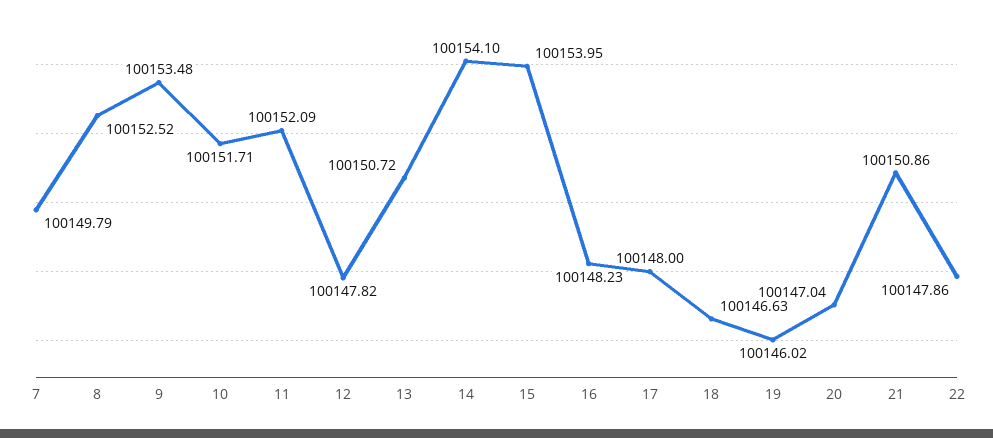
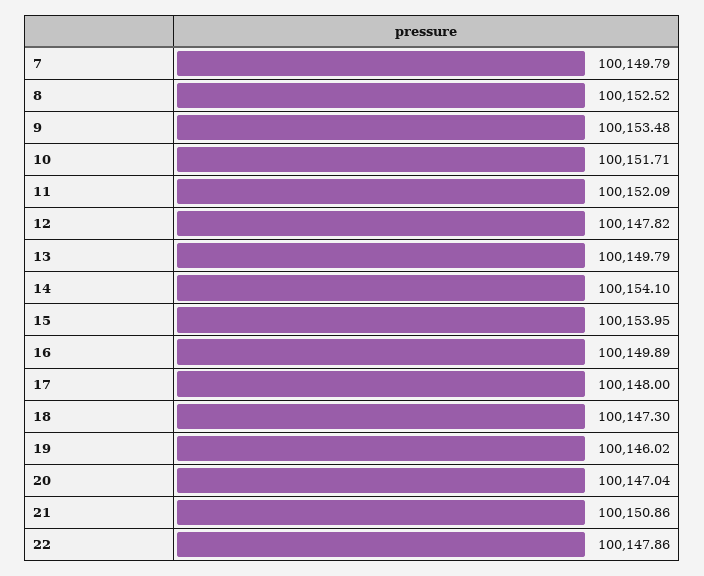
  {
    "7": 100149.79,
    "8": 100152.52,
    "9": 100153.48,
    "10": 100151.71,
    "11": 100152.09,
    "12": 100147.82,
-   "13": 100150.72,
+   "13": 100149.79,
    "14": 100154.1,
    "15": 100153.95,
-   "16": 100148.23,
+   "16": 100149.89,
    "17": 100148,
-   "18": 100146.63,
+   "18": 100147.3,
    "19": 100146.02,
    "20": 100147.04,
    "21": 100150.86,
    "22": 100147.86
  }

